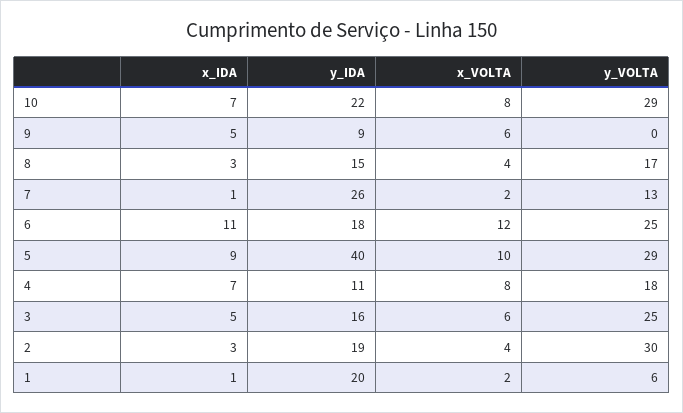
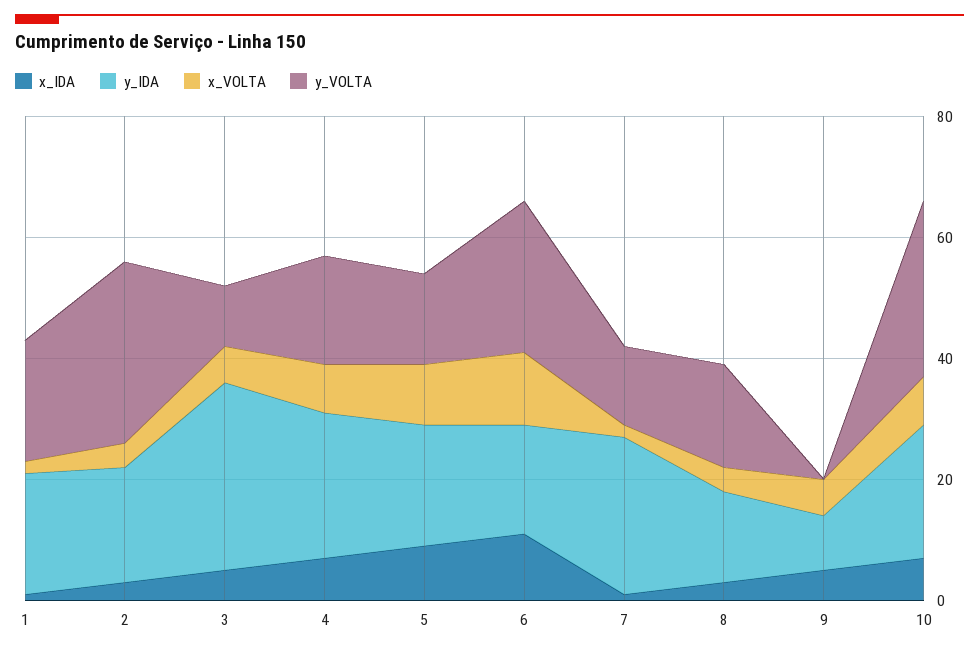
  {
    "x_IDA": {
      "10": 7,
      "9": 5,
      "8": 3,
      "7": 1,
      "6": 11,
      "5": 9,
      "4": 7,
      "3": 5,
      "2": 3,
      "1": 1
    },
    "y_IDA": {
      "10": 22,
      "9": 9,
      "8": 15,
      "7": 26,
      "6": 18,
-     "5": 40,
+     "5": 20,
-     "4": 11,
+     "4": 25,
-     "3": 16,
+     "3": 30,
      "2": 19,
      "1": 20
    },
    "x_VOLTA": {
      "10": 8,
      "9": 6,
      "8": 4,
      "7": 2,
      "6": 12,
      "5": 10,
      "4": 8,
      "3": 6,
      "2": 4,
      "1": 2
    },
    "y_VOLTA": {
      "10": 29,
      "9": 0,
      "8": 17,
      "7": 13,
      "6": 25,
-     "5": 29,
+     "5": 15,
      "4": 18,
-     "3": 25,
+     "3": 10,
      "2": 30,
-     "1": 6
+     "1": 20
    }
  }

